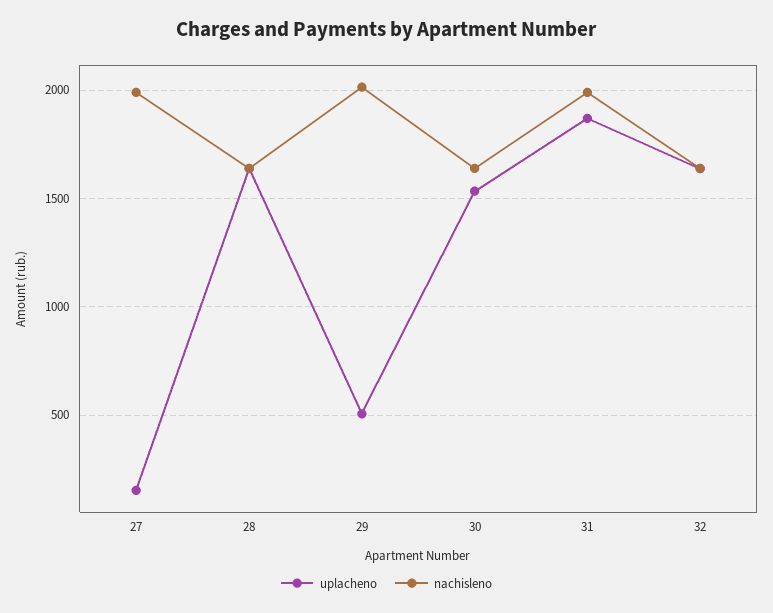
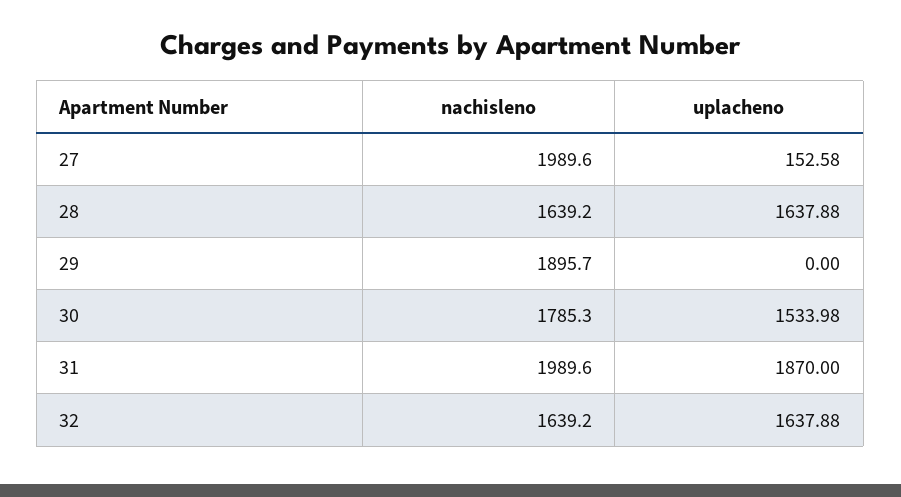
  {
    "uplacheno": {
      "27": 152.58,
      "28": 1637.88,
-     "29": 500,
+     "29": 0,
      "30": 1533.98,
      "31": 1870,
      "32": 1637.88
    },
    "nachisleno": {
      "27": 1989.6,
      "28": 1639.2,
-     "29": 2000,
+     "29": 1895.7,
-     "30": 1650,
+     "30": 1785.3,
      "31": 1989.6,
      "32": 1639.2
    }
  }

